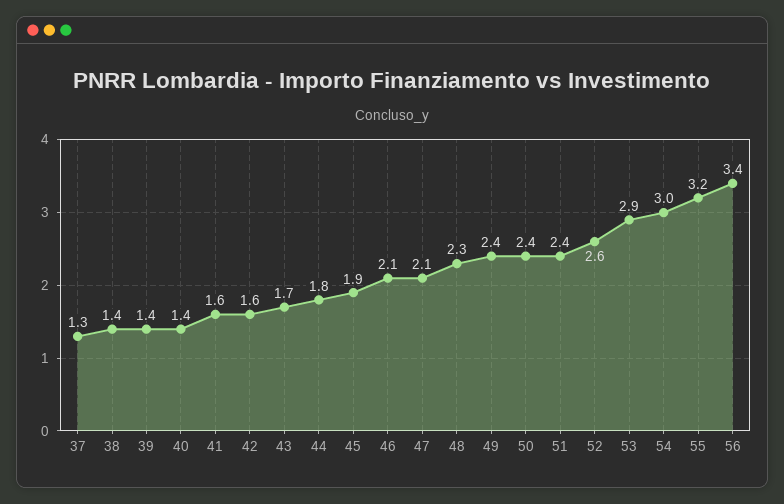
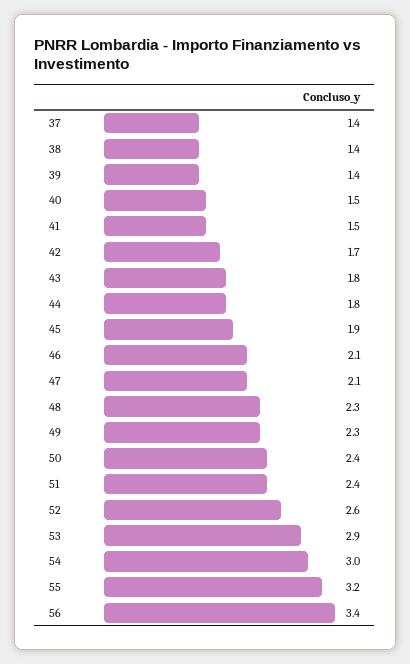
  {
-   "37": 1.3,
+   "37": 1.4,
    "38": 1.4,
    "39": 1.4,
-   "40": 1.4,
+   "40": 1.5,
-   "41": 1.6,
+   "41": 1.5,
-   "42": 1.6,
+   "42": 1.7,
-   "43": 1.7,
+   "43": 1.8,
    "44": 1.8,
    "45": 1.9,
    "46": 2.1,
    "47": 2.1,
    "48": 2.3,
-   "49": 2.4,
+   "49": 2.3,
    "50": 2.4,
    "51": 2.4,
    "52": 2.6,
    "53": 2.9,
    "54": 3,
    "55": 3.2,
    "56": 3.4
  }

